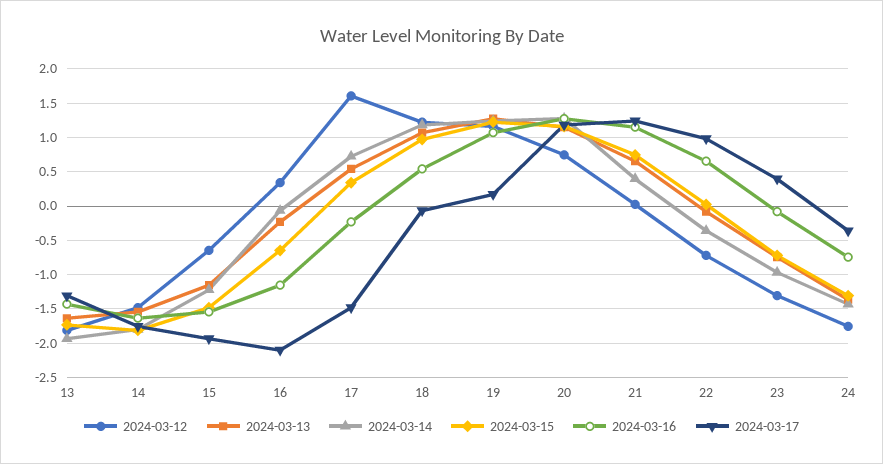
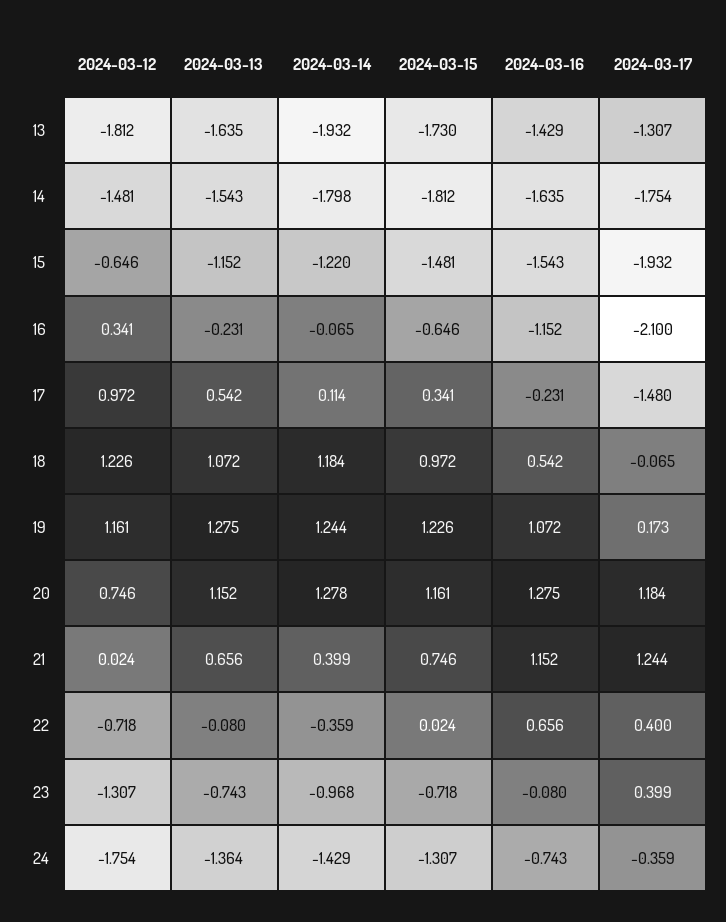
  {
    "2024-03-12": {
      "13": -1.812,
      "14": -1.481,
      "15": -0.646,
      "16": 0.341,
-     "17": 1.6,
+     "17": 0.972,
      "18": 1.226,
      "19": 1.161,
      "20": 0.746,
      "21": 0.024,
      "22": -0.718,
      "23": -1.307,
      "24": -1.754
    },
    "2024-03-13": {
      "13": -1.635,
      "14": -1.543,
      "15": -1.152,
      "16": -0.231,
      "17": 0.542,
      "18": 1.072,
      "19": 1.275,
      "20": 1.152,
      "21": 0.656,
      "22": -0.08,
      "23": -0.743,
      "24": -1.364
    },
    "2024-03-14": {
      "13": -1.932,
      "14": -1.798,
      "15": -1.22,
      "16": -0.065,
-     "17": 0.7,
+     "17": 0.114,
      "18": 1.184,
      "19": 1.244,
      "20": 1.278,
      "21": 0.399,
      "22": -0.359,
      "23": -0.968,
      "24": -1.429
    },
    "2024-03-15": {
      "13": -1.73,
      "14": -1.812,
      "15": -1.481,
      "16": -0.646,
      "17": 0.341,
      "18": 0.972,
      "19": 1.226,
      "20": 1.161,
      "21": 0.746,
      "22": 0.024,
      "23": -0.718,
      "24": -1.307
    },
    "2024-03-16": {
      "13": -1.429,
      "14": -1.635,
      "15": -1.543,
      "16": -1.152,
      "17": -0.231,
      "18": 0.542,
      "19": 1.072,
      "20": 1.275,
      "21": 1.152,
      "22": 0.656,
      "23": -0.08,
      "24": -0.743
    },
    "2024-03-17": {
      "13": -1.307,
      "14": -1.754,
      "15": -1.932,
      "16": -2.1,
      "17": -1.48,
      "18": -0.065,
      "19": 0.173,
      "20": 1.184,
      "21": 1.244,
-     "22": 1,
+     "22": 0.4,
      "23": 0.399,
      "24": -0.359
    }
  }

